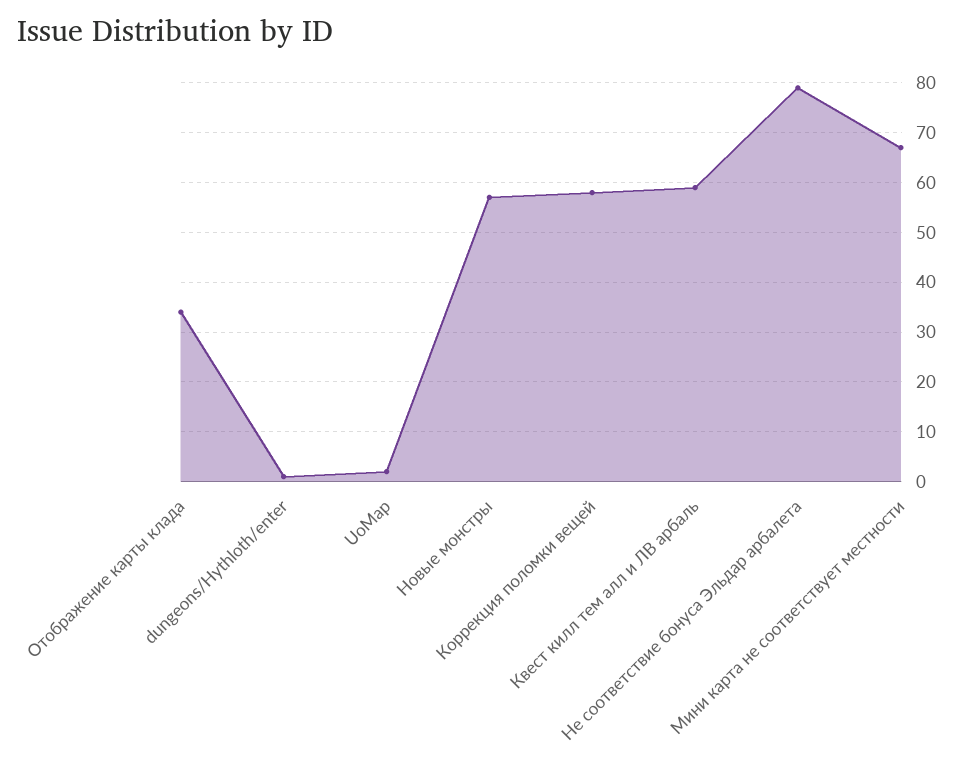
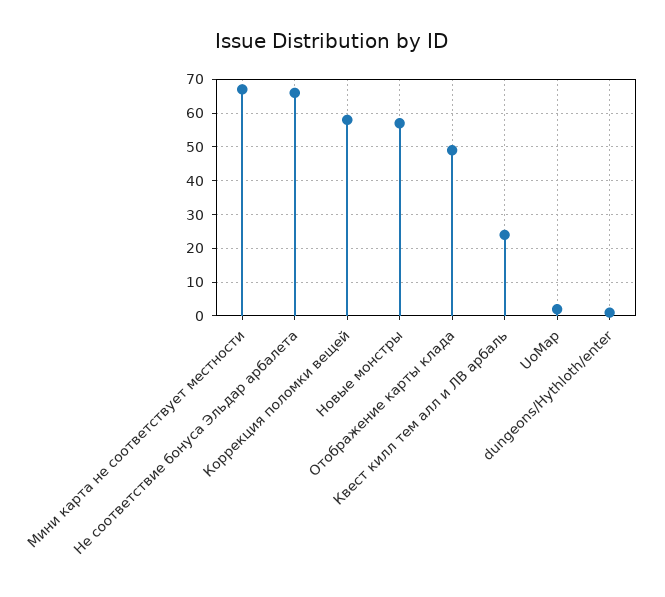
  {
-   "Отображение карты клада": 35,
+   "Отображение карты клада": 50,
    "dungeons/Hythloth/enter": 0,
    "UoMap": 0,
    "Новые монстры": 55,
    "Коррекция поломки вещей": 60,
-   "Квест килл тем алл и ЛВ арбаль": 60,
+   "Квест килл тем алл и ЛВ арбаль": 25,
-   "Не соответствие бонуса Эльдар арбалета": 80,
+   "Не соответствие бонуса Эльдар арбалета": 65,
    "Мини карта не соответствует местности": 65
  }

